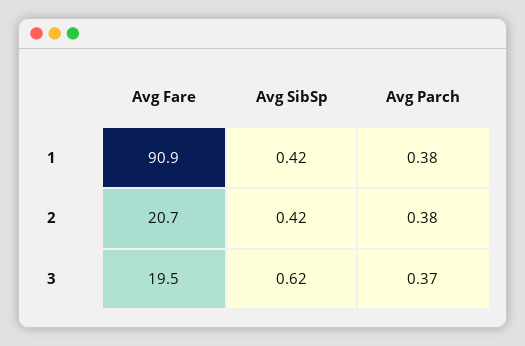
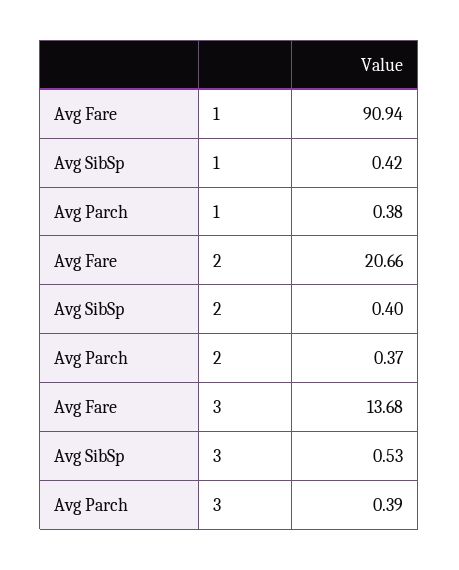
  {
    "Avg Fare": {
      "1": 90.94,
      "2": 20.66,
-     "3": 19.5
+     "3": 13.68
    },
    "Avg SibSp": {
      "1": 0.42,
-     "2": 0.42,
+     "2": 0.4,
-     "3": 0.62
+     "3": 0.53
    },
    "Avg Parch": {
      "1": 0.38,
-     "2": 0.38,
+     "2": 0.37,
-     "3": 0.37
+     "3": 0.39
    }
  }

